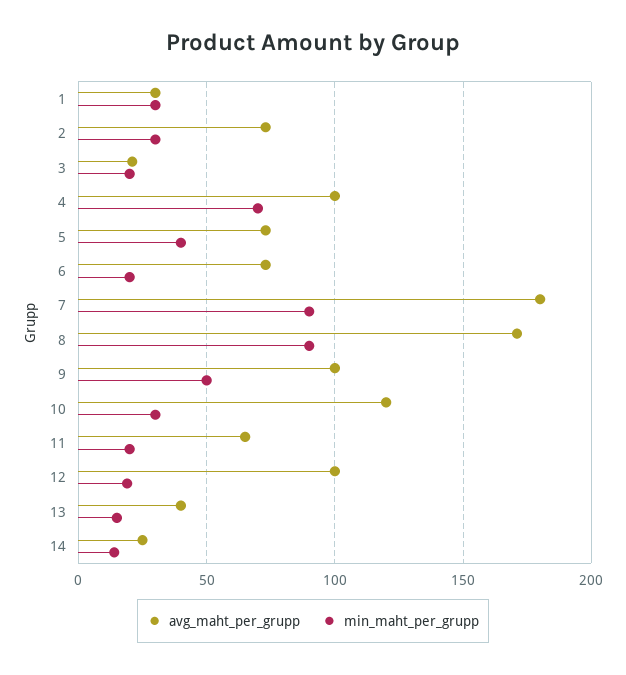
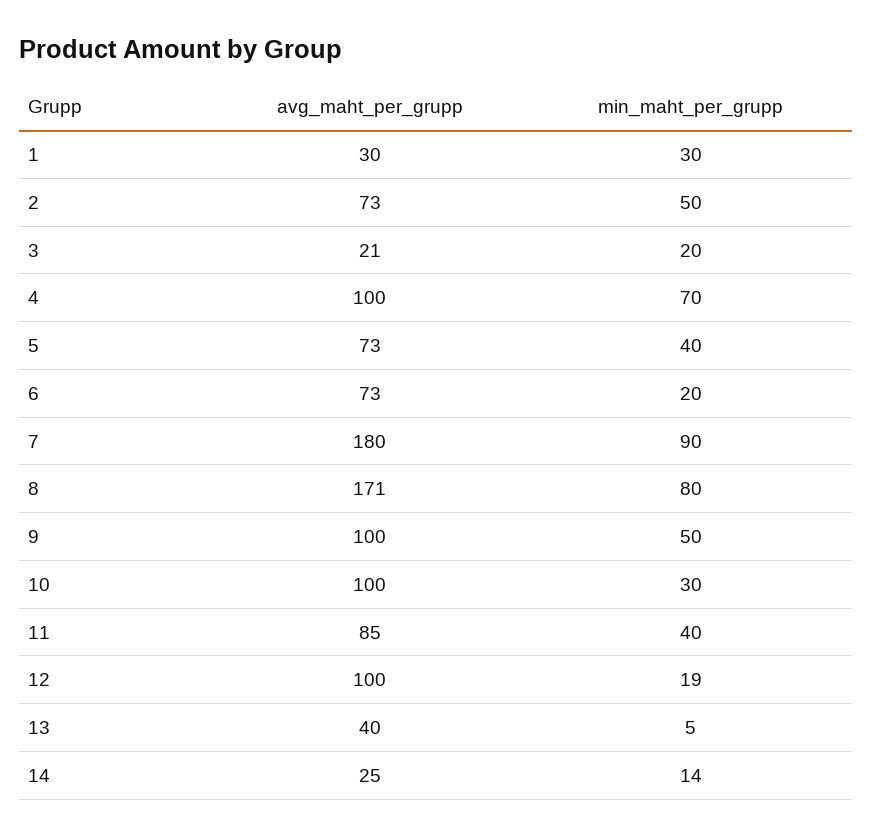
  {
    "avg_maht_per_grupp": {
      "1": 30,
      "2": 73,
      "3": 21,
      "4": 100,
      "5": 73,
      "6": 73,
      "7": 180,
      "8": 171,
      "9": 100,
-     "10": 120,
+     "10": 100,
-     "11": 65,
+     "11": 85,
      "12": 100,
      "13": 40,
      "14": 25
    },
    "min_maht_per_grupp": {
      "1": 30,
-     "2": 30,
+     "2": 50,
      "3": 20,
      "4": 70,
      "5": 40,
      "6": 20,
      "7": 90,
-     "8": 90,
+     "8": 80,
      "9": 50,
      "10": 30,
-     "11": 20,
+     "11": 40,
      "12": 19,
-     "13": 15,
+     "13": 5,
      "14": 14
    }
  }

